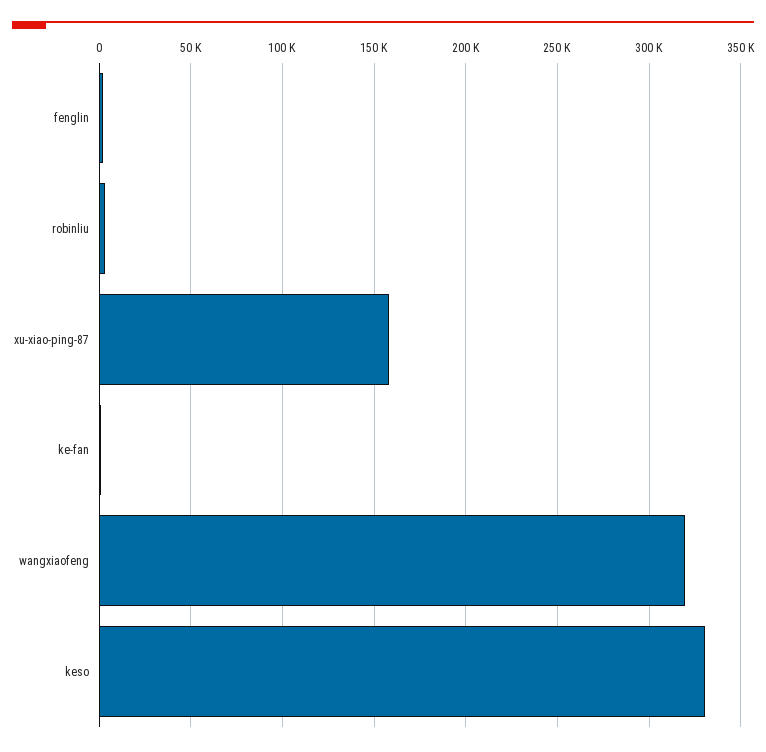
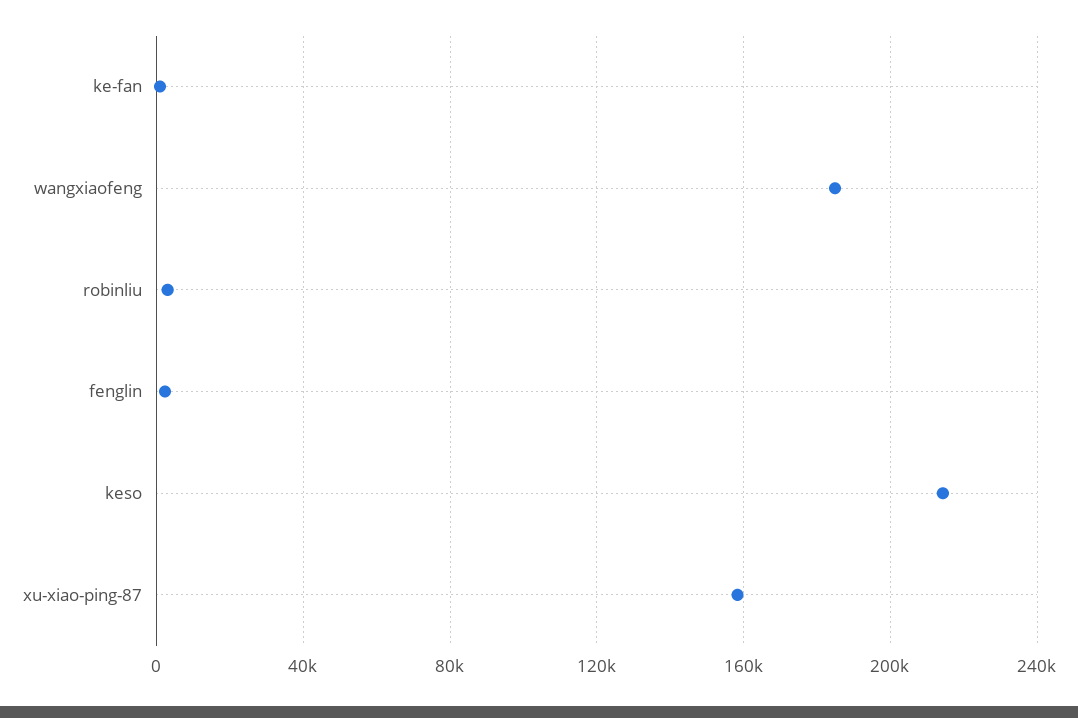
  {
    "fenglin": 0,
    "robinliu": 5000,
    "xu-xiao-ping-87": 160000,
    "ke-fan": 0,
-   "wangxiaofeng": 320000,
+   "wangxiaofeng": 185000,
-   "keso": 330000
+   "keso": 215000
  }

